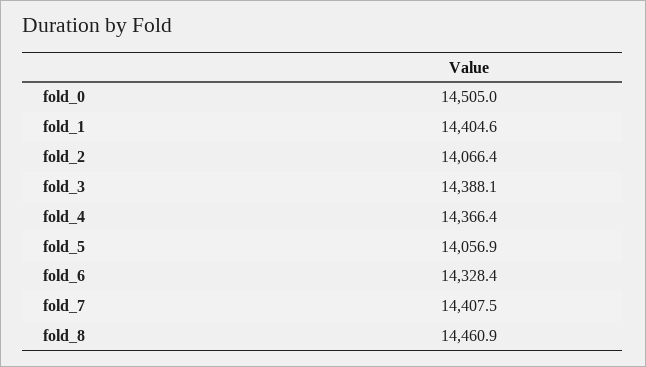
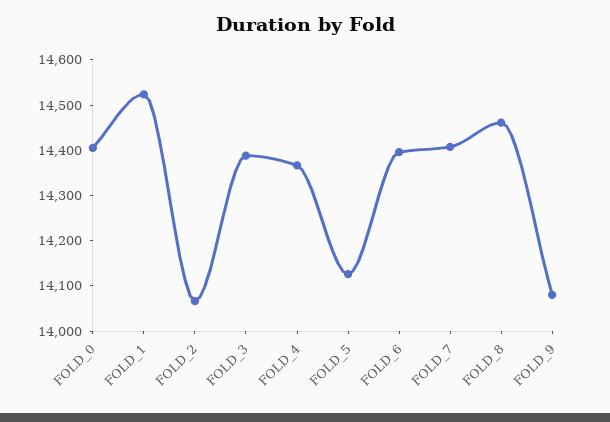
  {
-   "fold_0": 14505,
+   "fold_0": 14400,
-   "fold_1": 14404.6,
+   "fold_1": 14520,
    "fold_2": 14066.4,
    "fold_3": 14388.1,
    "fold_4": 14366.4,
-   "fold_5": 14056.9,
+   "fold_5": 14120,
-   "fold_6": 14328.4,
+   "fold_6": 14400,
    "fold_7": 14407.5,
-   "fold_8": 14460.9
+   "fold_8": 14460.9,
+   "FOLD_9": 14080
  }

